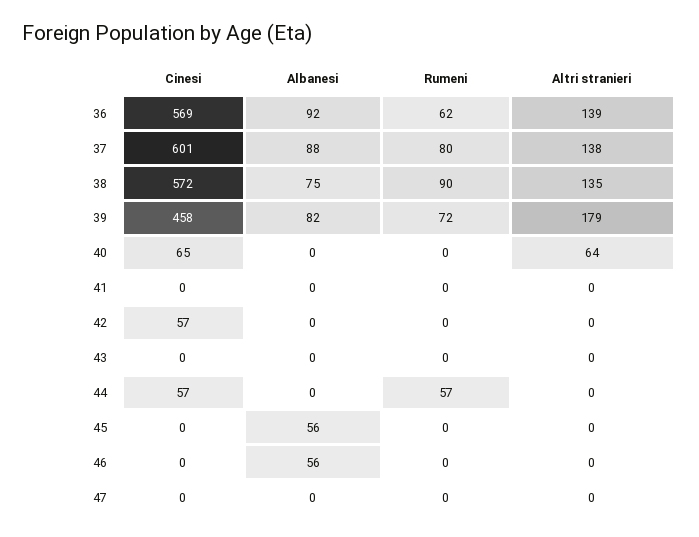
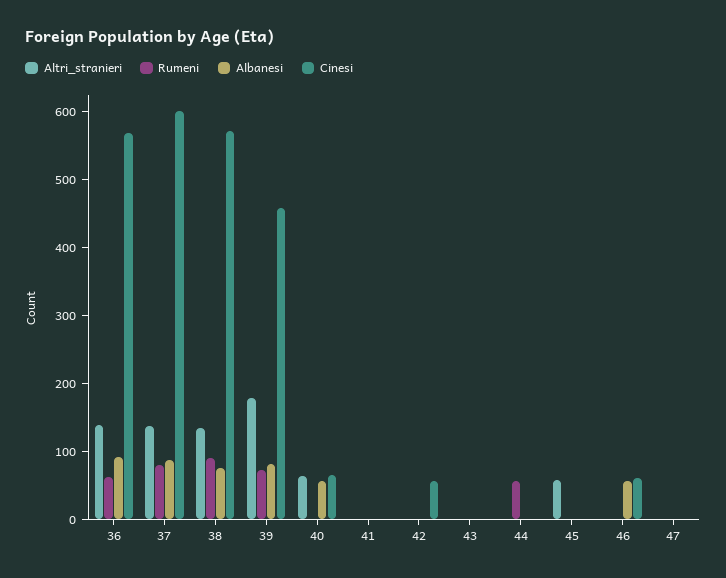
  {
    "Cinesi": {
      "36": 569,
      "37": 601,
      "38": 572,
      "39": 458,
      "40": 65,
      "41": 0,
      "42": 57,
      "43": 0,
-     "44": 57,
+     "44": 0,
      "45": 0,
-     "46": 0,
+     "46": 60,
      "47": 0
    },
    "Albanesi": {
      "36": 92,
      "37": 88,
      "38": 75,
      "39": 82,
-     "40": 0,
+     "40": 60,
      "41": 0,
      "42": 0,
      "43": 0,
      "44": 0,
-     "45": 56,
+     "45": 0,
      "46": 56,
      "47": 0
    },
    "Rumeni": {
      "36": 62,
      "37": 80,
      "38": 90,
      "39": 72,
      "40": 0,
      "41": 0,
      "42": 0,
      "43": 0,
      "44": 57,
      "45": 0,
      "46": 0,
      "47": 0
    },
    "Altri stranieri": {
      "36": 139,
      "37": 138,
      "38": 135,
      "39": 179,
      "40": 64,
      "41": 0,
      "42": 0,
      "43": 0,
      "44": 0,
-     "45": 0,
+     "45": 60,
      "46": 0,
      "47": 0
    }
  }

